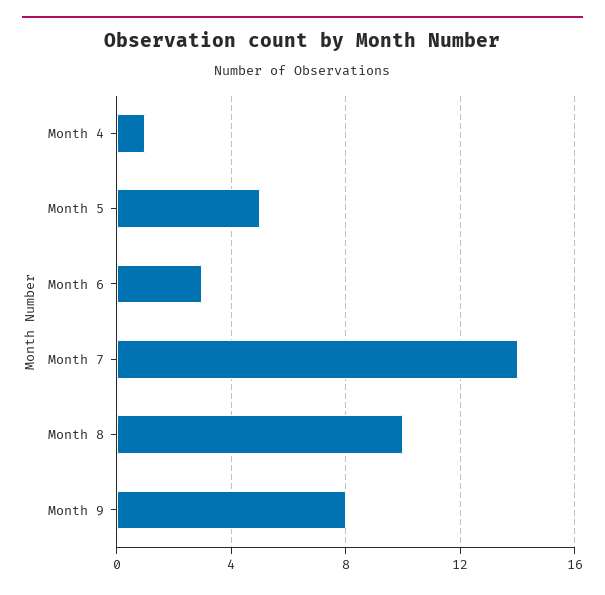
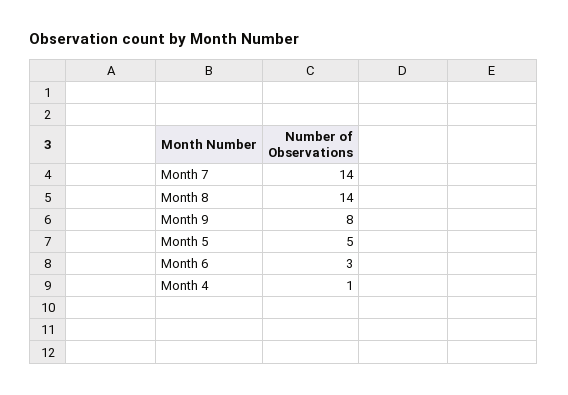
  {
    "Month 4": 1,
    "Month 5": 5,
    "Month 6": 3,
    "Month 7": 14,
-   "Month 8": 10,
+   "Month 8": 14,
    "Month 9": 8
  }

